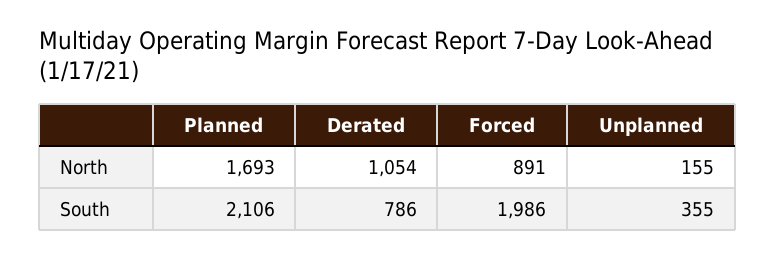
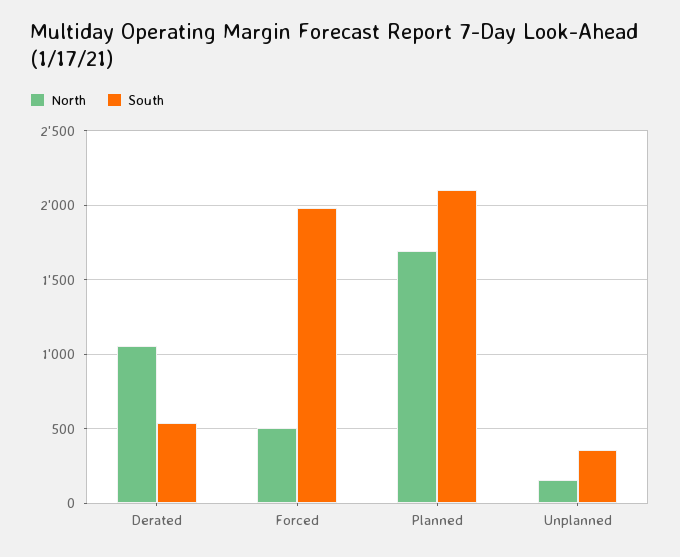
  {
    "North": {
      "Planned": 1693,
      "Derated": 1054,
-     "Forced": 891,
+     "Forced": 500,
      "Unplanned": 155
    },
    "South": {
      "Planned": 2106,
-     "Derated": 786,
+     "Derated": 550,
      "Forced": 1986,
      "Unplanned": 355
    }
  }

